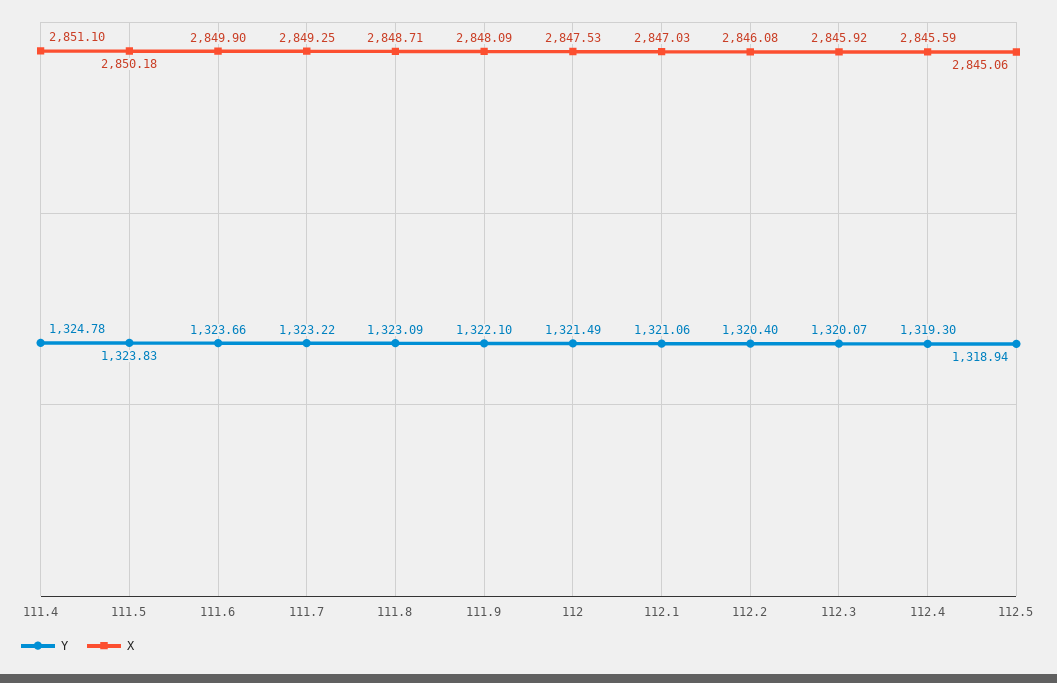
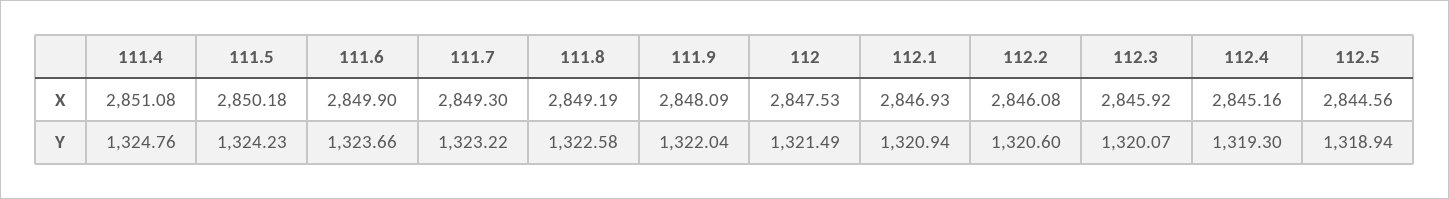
  {
    "Y": {
-     "111.4": 1324.78,
+     "111.4": 1324.76,
-     "111.5": 1323.83,
+     "111.5": 1324.23,
      "111.6": 1323.66,
      "111.7": 1323.22,
-     "111.8": 1323.09,
+     "111.8": 1322.58,
-     "111.9": 1322.1,
+     "111.9": 1322.04,
      "112": 1321.49,
-     "112.1": 1321.06,
+     "112.1": 1320.94,
-     "112.2": 1320.4,
+     "112.2": 1320.6,
      "112.3": 1320.07,
      "112.4": 1319.3,
      "112.5": 1318.94
    },
    "X": {
-     "111.4": 2851.1,
+     "111.4": 2851.08,
      "111.5": 2850.18,
      "111.6": 2849.9,
-     "111.7": 2849.25,
+     "111.7": 2849.3,
-     "111.8": 2848.71,
+     "111.8": 2849.19,
      "111.9": 2848.09,
      "112": 2847.53,
-     "112.1": 2847.03,
+     "112.1": 2846.93,
      "112.2": 2846.08,
      "112.3": 2845.92,
-     "112.4": 2845.59,
+     "112.4": 2845.16,
-     "112.5": 2845.06
+     "112.5": 2844.56
    }
  }

